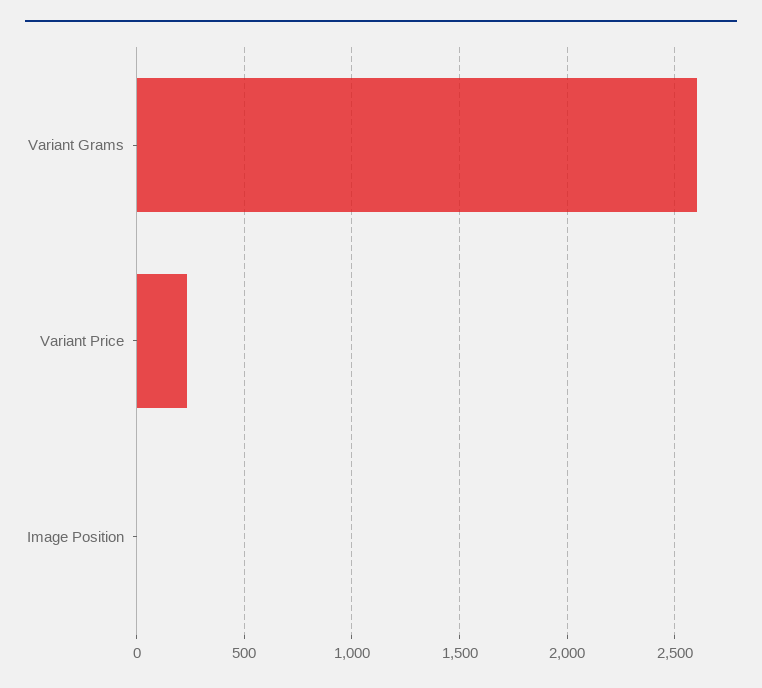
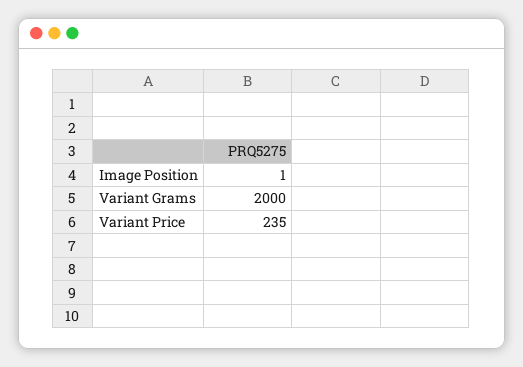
  {
-   "Variant Grams": 2600,
+   "Variant Grams": 2000,
    "Variant Price": 235,
    "Image Position": 1
  }

